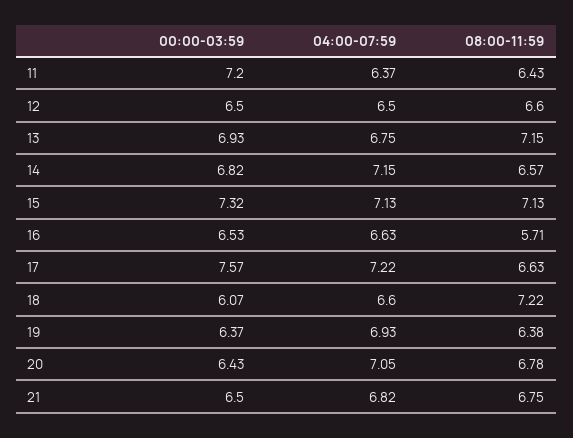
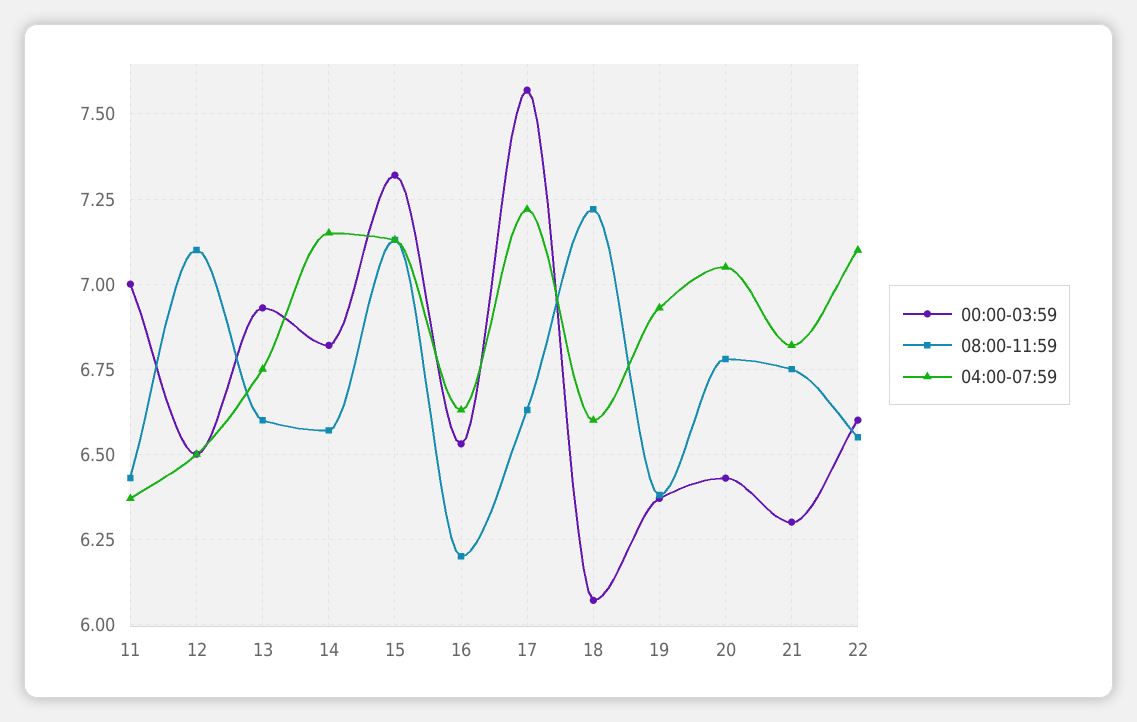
  {
    "00:00-03:59": {
-     "11": 7.2,
+     "11": 7,
      "12": 6.5,
      "13": 6.93,
      "14": 6.82,
      "15": 7.32,
      "16": 6.53,
      "17": 7.57,
      "18": 6.07,
      "19": 6.37,
      "20": 6.43,
-     "21": 6.5
+     "21": 6.3,
+     "22": 6.6
    },
    "04:00-07:59": {
      "11": 6.37,
      "12": 6.5,
      "13": 6.75,
      "14": 7.15,
      "15": 7.13,
      "16": 6.63,
      "17": 7.22,
      "18": 6.6,
      "19": 6.93,
      "20": 7.05,
-     "21": 6.82
+     "21": 6.82,
+     "22": 7.1
    },
    "08:00-11:59": {
      "11": 6.43,
-     "12": 6.6,
+     "12": 7.1,
-     "13": 7.15,
+     "13": 6.6,
      "14": 6.57,
      "15": 7.13,
-     "16": 5.71,
+     "16": 6.2,
      "17": 6.63,
      "18": 7.22,
      "19": 6.38,
      "20": 6.78,
-     "21": 6.75
+     "21": 6.75,
+     "22": 6.55
    }
  }

